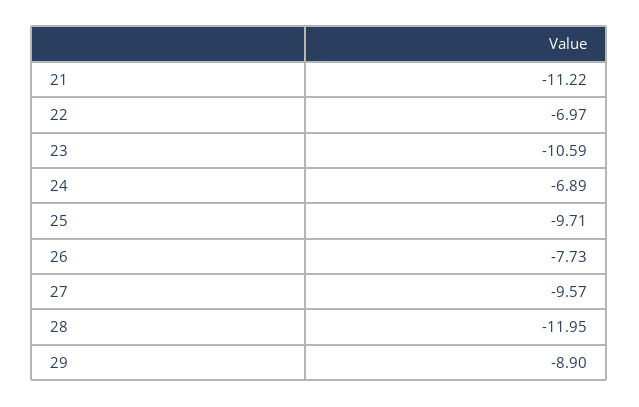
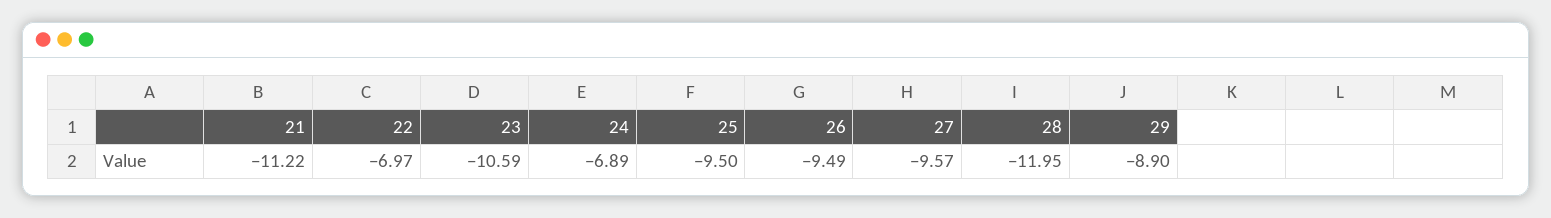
  {
    "21": -11.22,
    "22": -6.97,
    "23": -10.59,
    "24": -6.89,
-   "25": -9.71,
+   "25": -9.5,
-   "26": -7.73,
+   "26": -9.49,
    "27": -9.57,
    "28": -11.95,
    "29": -8.9
  }

